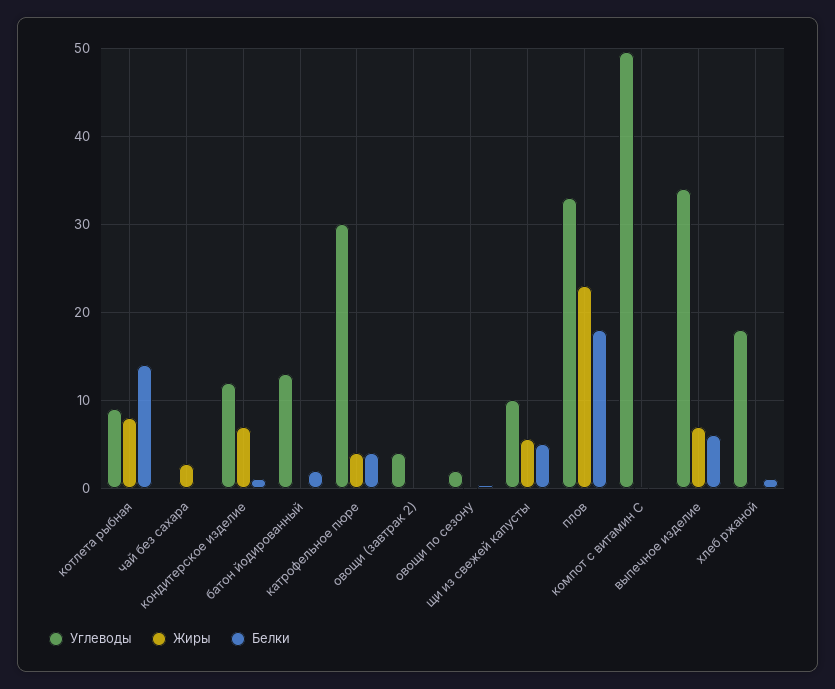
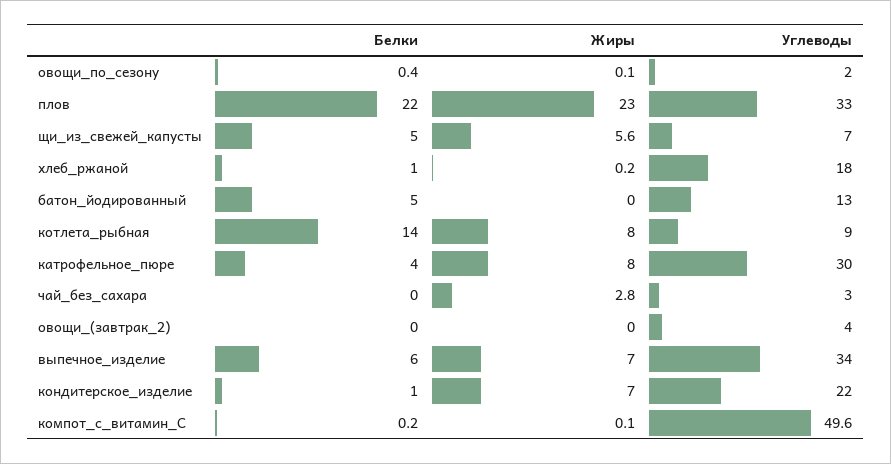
  {
    "Углеводы": {
      "котлета рыбная": 9,
-     "чай без сахара": 0,
+     "чай без сахара": 3,
-     "кондитерское изделие": 12,
+     "кондитерское изделие": 22,
      "батон йодированный": 13,
      "катрофельное пюре": 30,
      "овощи (завтрак 2)": 4,
      "овощи по сезону": 2,
-     "щи из свежей капусты": 10,
+     "щи из свежей капусты": 7,
      "плов": 33,
      "компот с витамин С": 49.6,
      "выпечное изделие": 34,
      "хлеб ржаной": 18
    },
    "Жиры": {
      "котлета рыбная": 8,
      "чай без сахара": 2.8,
      "кондитерское изделие": 7,
      "батон йодированный": 0,
-     "катрофельное пюре": 4,
+     "катрофельное пюре": 8,
      "овощи (завтрак 2)": 0,
      "овощи по сезону": 0.1,
      "щи из свежей капусты": 5.6,
      "плов": 23,
      "компот с витамин С": 0.1,
      "выпечное изделие": 7,
      "хлеб ржаной": 0.2
    },
    "Белки": {
      "котлета рыбная": 14,
      "чай без сахара": 0,
      "кондитерское изделие": 1,
-     "батон йодированный": 2,
+     "батон йодированный": 5,
      "катрофельное пюре": 4,
      "овощи (завтрак 2)": 0,
      "овощи по сезону": 0.4,
      "щи из свежей капусты": 5,
-     "плов": 18,
+     "плов": 22,
      "компот с витамин С": 0.2,
      "выпечное изделие": 6,
      "хлеб ржаной": 1
    }
  }

